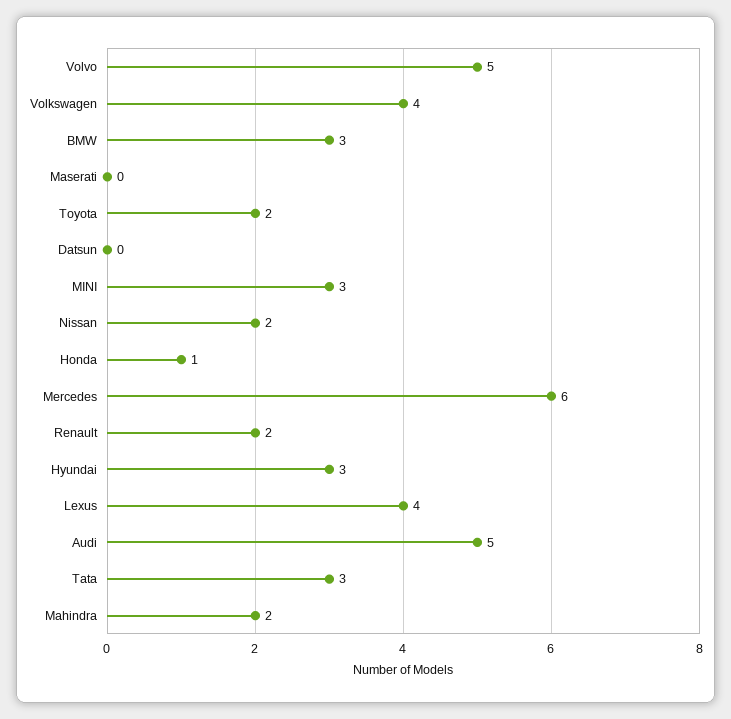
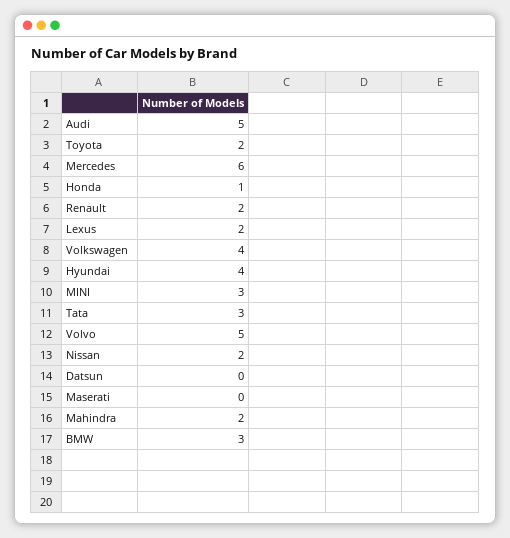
  {
    "Volvo": 5,
    "Volkswagen": 4,
    "BMW": 3,
    "Maserati": 0,
    "Toyota": 2,
    "Datsun": 0,
    "MINI": 3,
    "Nissan": 2,
    "Honda": 1,
    "Mercedes": 6,
    "Renault": 2,
-   "Hyundai": 3,
+   "Hyundai": 4,
-   "Lexus": 4,
+   "Lexus": 2,
    "Audi": 5,
    "Tata": 3,
    "Mahindra": 2
  }

